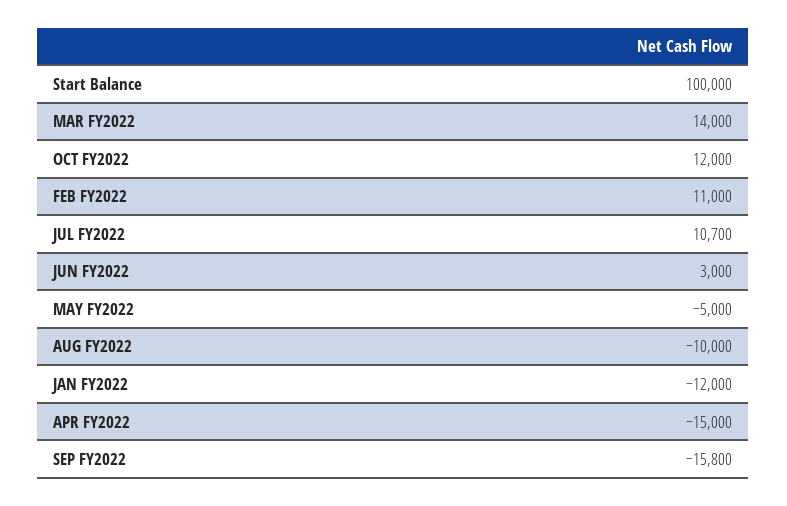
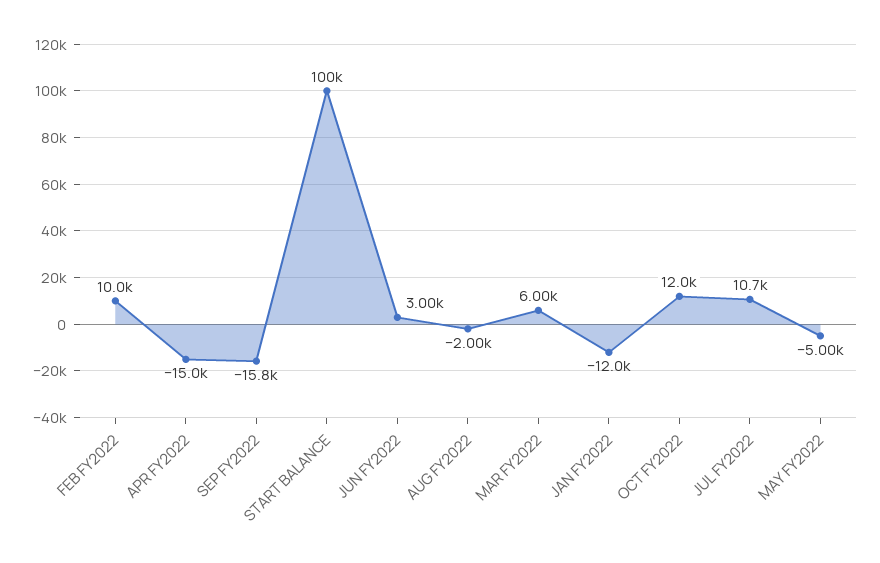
  {
    "Start Balance": 100000,
-   "MAR FY2022": 14000,
+   "MAR FY2022": 6000,
    "OCT FY2022": 12000,
-   "FEB FY2022": 11000,
+   "FEB FY2022": 10000,
    "JUL FY2022": 10700,
    "JUN FY2022": 3000,
    "MAY FY2022": -5000,
-   "AUG FY2022": -10000,
+   "AUG FY2022": -2000,
    "JAN FY2022": -12000,
    "APR FY2022": -15000,
    "SEP FY2022": -15800
  }

